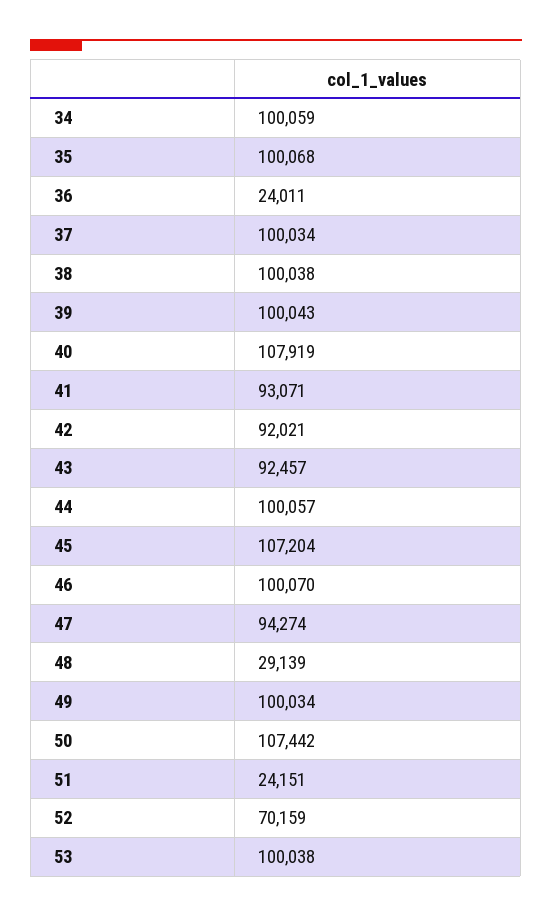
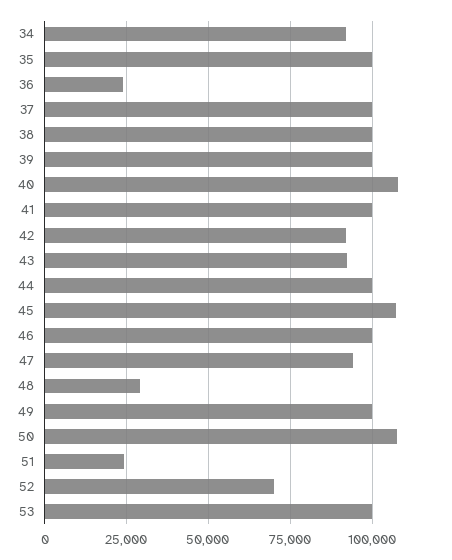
  {
-   "34": 100059,
+   "34": 92500,
    "35": 100068,
    "36": 24011,
    "37": 100034,
    "38": 100038,
    "39": 100043,
    "40": 107919,
-   "41": 93071,
+   "41": 100000,
    "42": 92021,
    "43": 92457,
    "44": 100057,
    "45": 107204,
    "46": 100070,
    "47": 94274,
    "48": 29139,
    "49": 100034,
    "50": 107442,
    "51": 24151,
    "52": 70159,
    "53": 100038
  }

